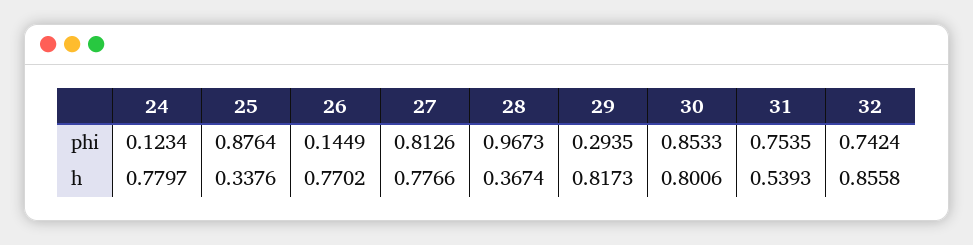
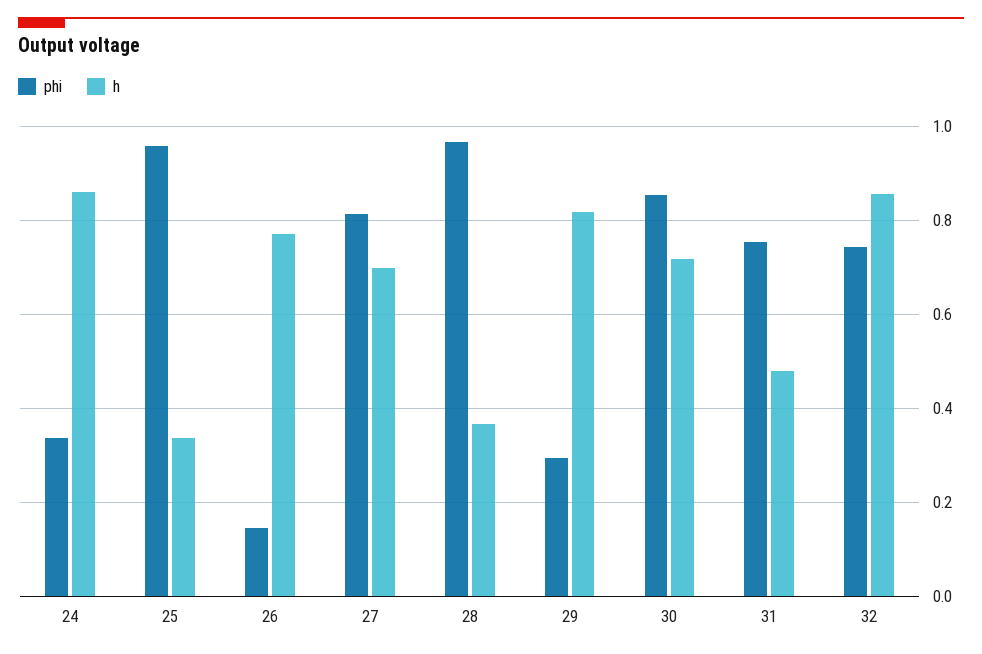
  {
    "phi": {
-     "24": 0.1234,
+     "24": 0.34,
-     "25": 0.8764,
+     "25": 0.96,
      "26": 0.1449,
      "27": 0.8126,
      "28": 0.9673,
      "29": 0.2935,
      "30": 0.8533,
      "31": 0.7535,
      "32": 0.7424
    },
    "h": {
-     "24": 0.7797,
+     "24": 0.86,
      "25": 0.3376,
      "26": 0.7702,
-     "27": 0.7766,
+     "27": 0.7,
      "28": 0.3674,
      "29": 0.8173,
-     "30": 0.8006,
+     "30": 0.72,
-     "31": 0.5393,
+     "31": 0.48,
      "32": 0.8558
    }
  }

